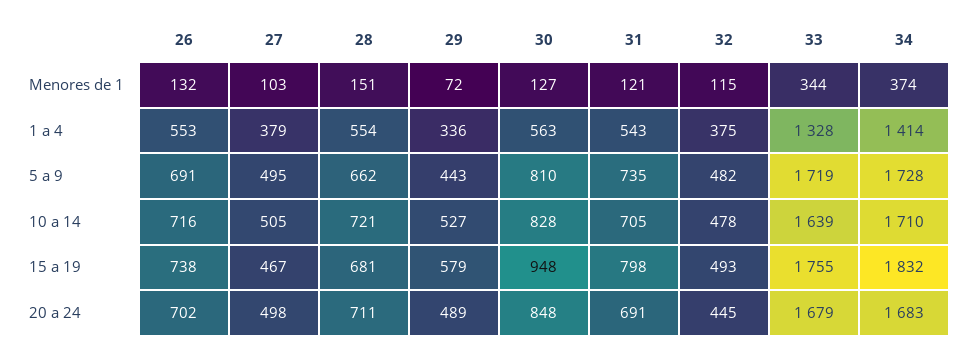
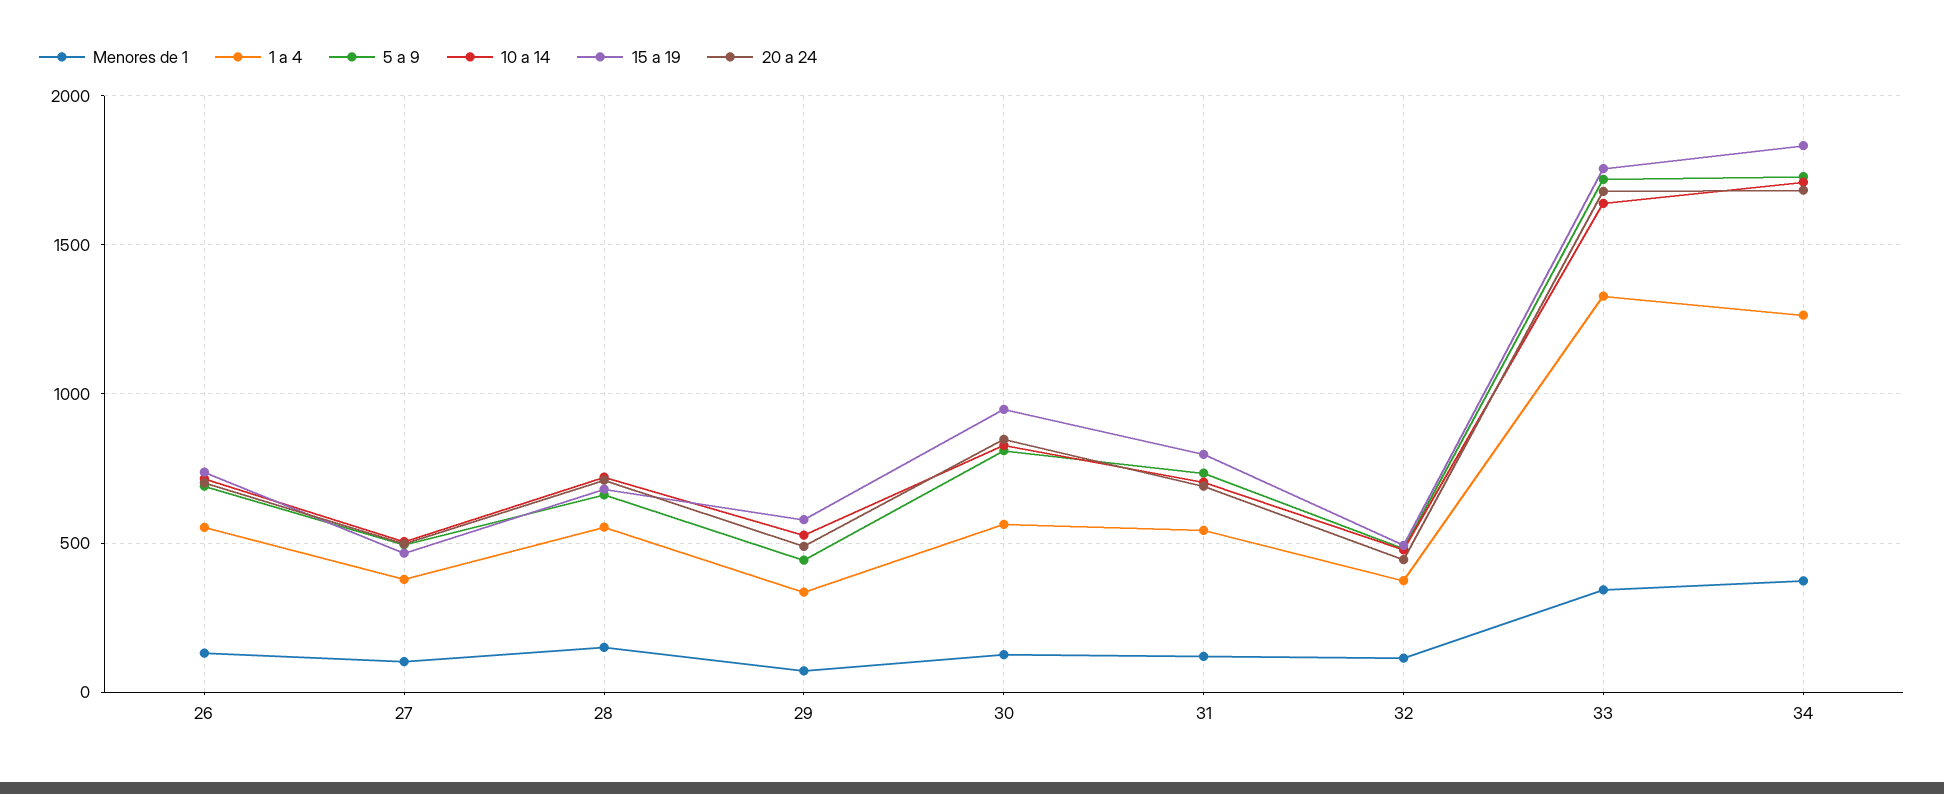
  {
    "Menores de 1": {
      "26": 132,
      "27": 103,
      "28": 151,
      "29": 72,
      "30": 127,
      "31": 121,
      "32": 115,
      "33": 344,
      "34": 374
    },
    "1 a 4": {
      "26": 553,
      "27": 379,
      "28": 554,
      "29": 336,
      "30": 563,
      "31": 543,
      "32": 375,
      "33": 1328,
-     "34": 1414
+     "34": 1250
    },
    "5 a 9": {
      "26": 691,
      "27": 495,
      "28": 662,
      "29": 443,
      "30": 810,
      "31": 735,
      "32": 482,
      "33": 1719,
      "34": 1728
    },
    "10 a 14": {
      "26": 716,
      "27": 505,
      "28": 721,
      "29": 527,
      "30": 828,
      "31": 705,
      "32": 478,
      "33": 1639,
      "34": 1710
    },
    "15 a 19": {
      "26": 738,
      "27": 467,
      "28": 681,
      "29": 579,
      "30": 948,
      "31": 798,
      "32": 493,
      "33": 1755,
      "34": 1832
    },
    "20 a 24": {
      "26": 702,
      "27": 498,
      "28": 711,
      "29": 489,
      "30": 848,
      "31": 691,
      "32": 445,
      "33": 1679,
      "34": 1683
    }
  }

